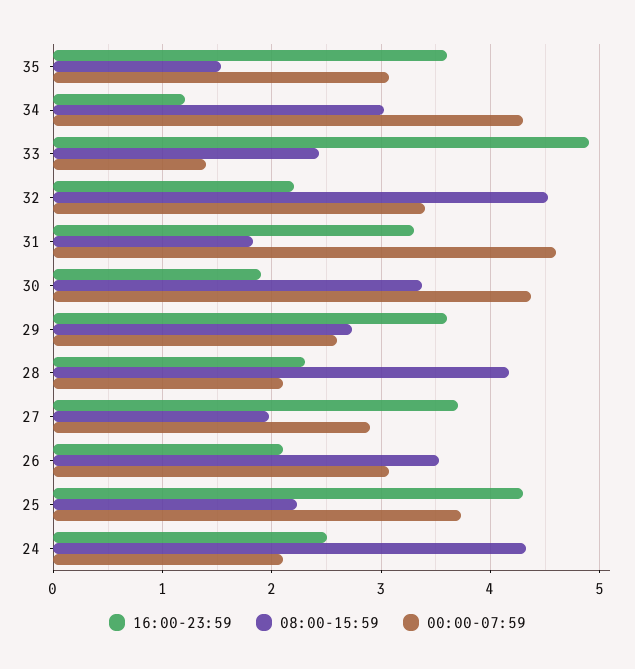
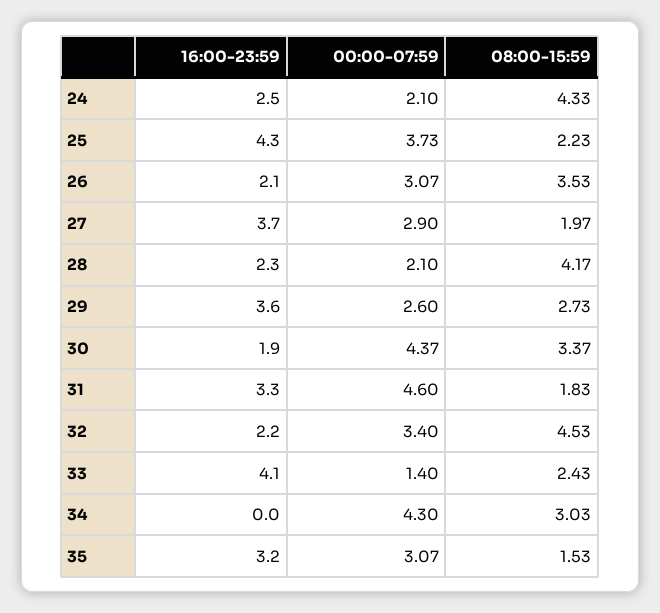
  {
    "16:00-23:59": {
-     "35": 3.6,
+     "35": 3.2,
-     "34": 1.2,
+     "34": 0,
-     "33": 4.9,
+     "33": 4.1,
      "32": 2.2,
      "31": 3.3,
      "30": 1.9,
      "29": 3.6,
      "28": 2.3,
      "27": 3.7,
      "26": 2.1,
      "25": 4.3,
      "24": 2.5
    },
    "08:00-15:59": {
      "35": 1.53,
      "34": 3.03,
      "33": 2.43,
      "32": 4.53,
      "31": 1.83,
      "30": 3.37,
      "29": 2.73,
      "28": 4.17,
      "27": 1.97,
      "26": 3.53,
      "25": 2.23,
      "24": 4.33
    },
    "00:00-07:59": {
      "35": 3.07,
      "34": 4.3,
      "33": 1.4,
      "32": 3.4,
      "31": 4.6,
      "30": 4.37,
      "29": 2.6,
      "28": 2.1,
      "27": 2.9,
      "26": 3.07,
      "25": 3.73,
      "24": 2.1
    }
  }

